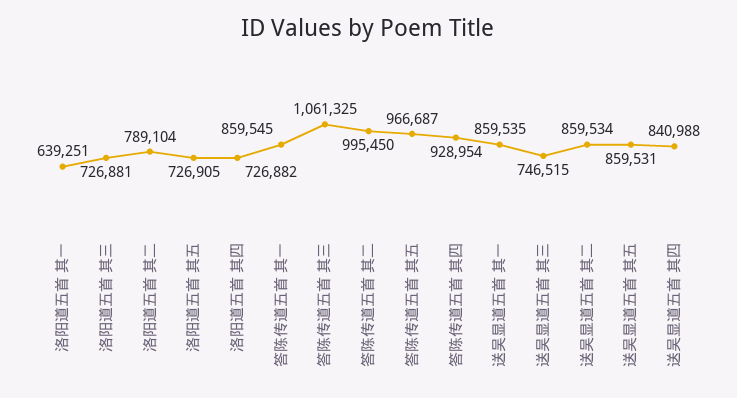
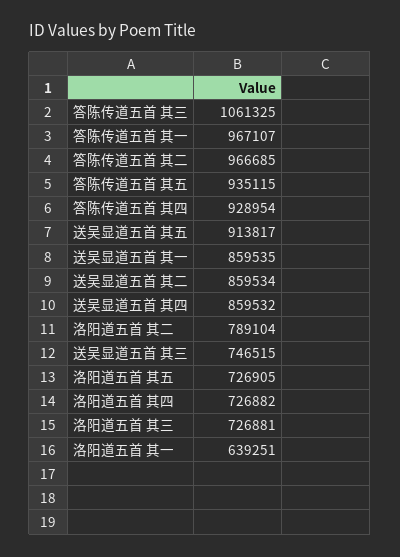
  {
    "洛阳道五首 其一": 639251,
    "洛阳道五首 其三": 726881,
    "洛阳道五首 其二": 789104,
    "洛阳道五首 其五": 726905,
    "洛阳道五首 其四": 726882,
-   "答陈传道五首 其一": 859545,
+   "答陈传道五首 其一": 967107,
    "答陈传道五首 其三": 1061325,
-   "答陈传道五首 其二": 995450,
+   "答陈传道五首 其二": 966685,
-   "答陈传道五首 其五": 966687,
+   "答陈传道五首 其五": 935115,
    "答陈传道五首 其四": 928954,
    "送吴显道五首 其一": 859535,
    "送吴显道五首 其三": 746515,
    "送吴显道五首 其二": 859534,
-   "送吴显道五首 其五": 859531,
+   "送吴显道五首 其五": 913817,
-   "送吴显道五首 其四": 840988
+   "送吴显道五首 其四": 859532
  }

